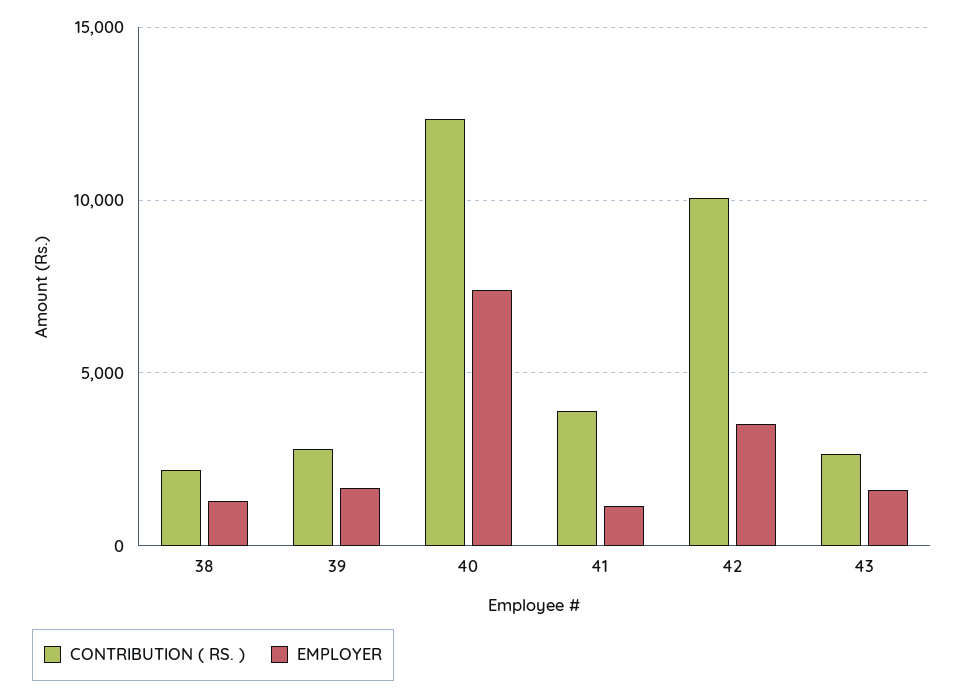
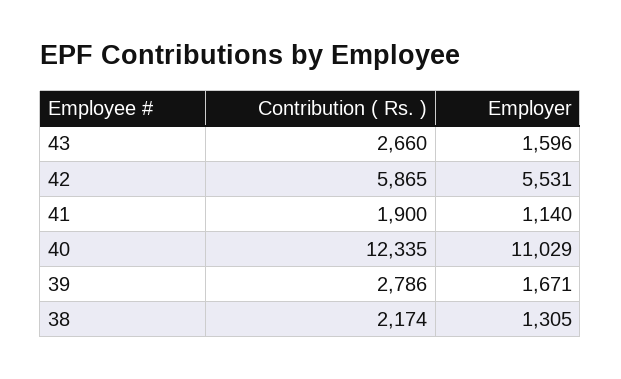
  {
    "CONTRIBUTION ( RS. )": {
      "38": 2174,
      "39": 2786,
      "40": 12335,
-     "41": 4000,
+     "41": 1900,
-     "42": 10000,
+     "42": 5865,
      "43": 2660
    },
    "EMPLOYER": {
      "38": 1305,
      "39": 1671,
-     "40": 7500,
+     "40": 11029,
      "41": 1140,
-     "42": 3500,
+     "42": 5531,
      "43": 1596
    }
  }

